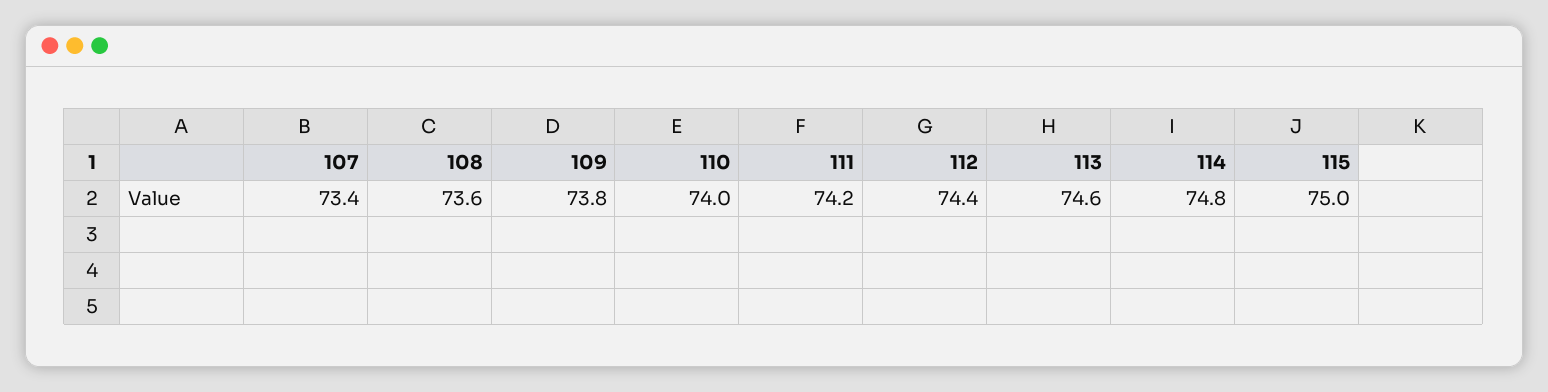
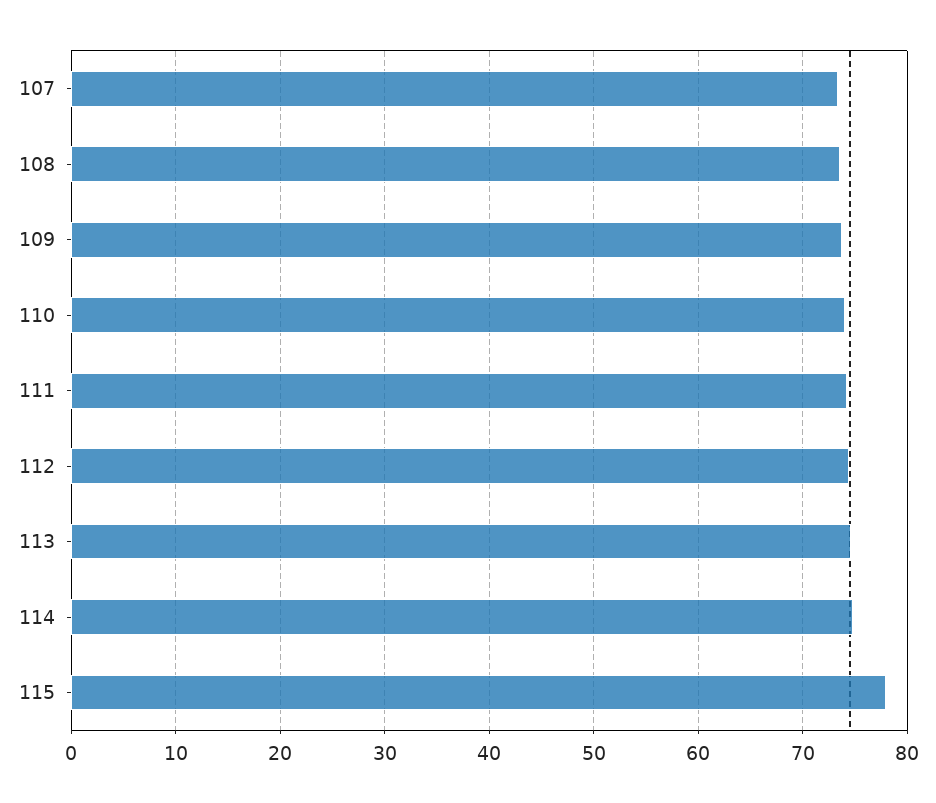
  {
    "107": 73.4,
    "108": 73.6,
    "109": 73.8,
    "110": 74,
    "111": 74.2,
    "112": 74.4,
    "113": 74.6,
    "114": 74.8,
-   "115": 75
+   "115": 78
  }

